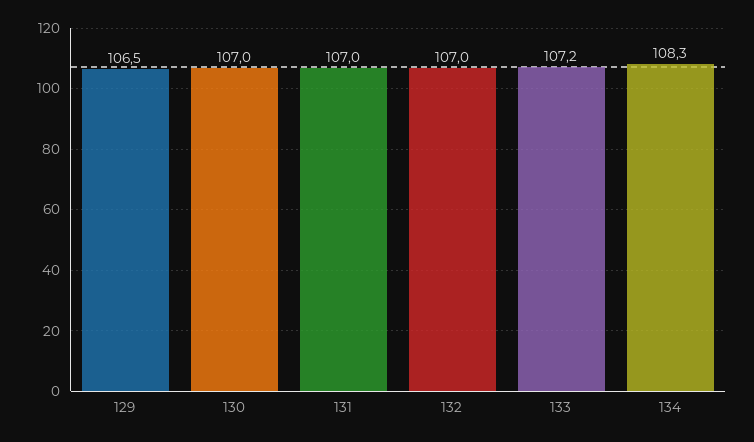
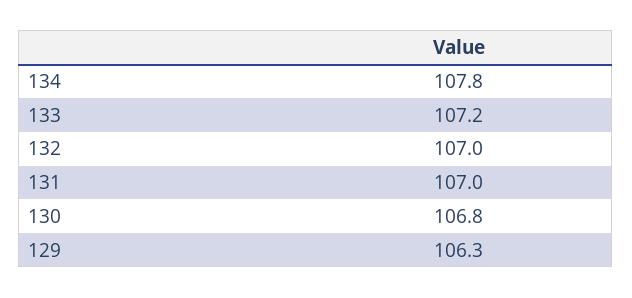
  {
-   "129": 106.5,
+   "129": 106.3,
-   "130": 107,
+   "130": 106.8,
    "131": 107,
    "132": 107,
    "133": 107.2,
-   "134": 108.3
+   "134": 107.8
  }

